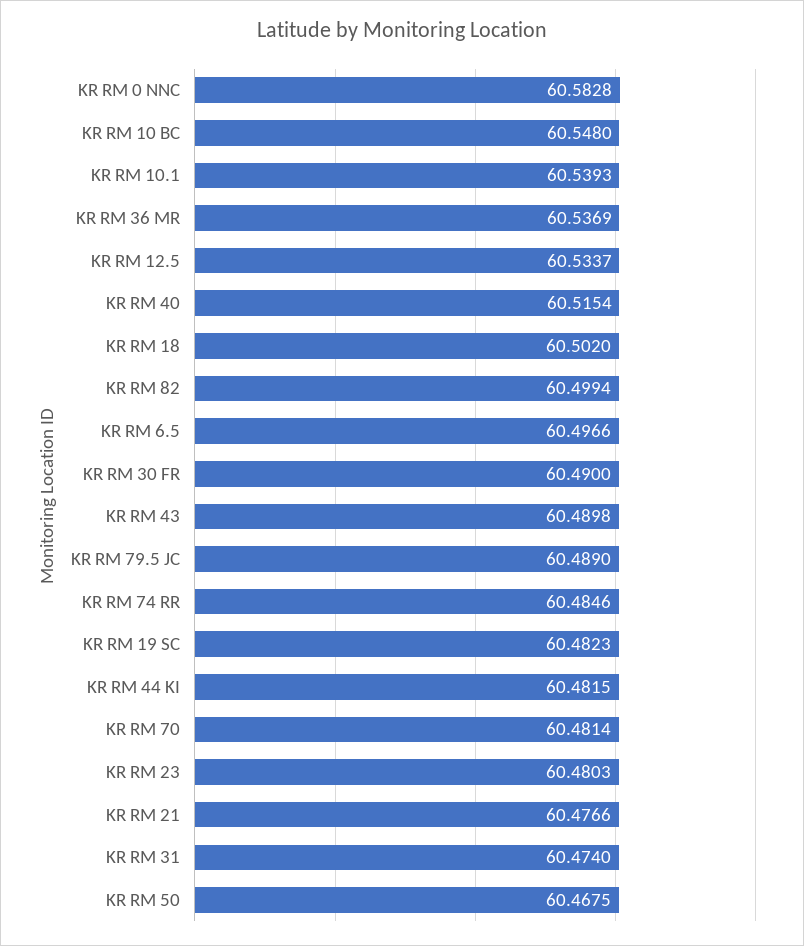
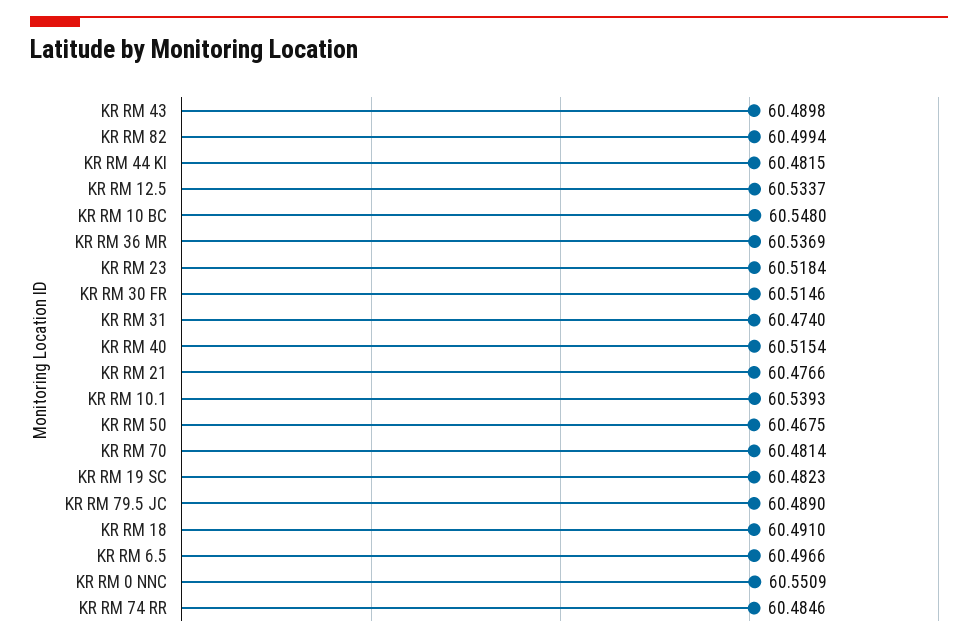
  {
-   "KR RM 0 NNC": 60.5828,
+   "KR RM 0 NNC": 60.5509,
    "KR RM 10 BC": 60.548,
    "KR RM 10.1": 60.5393,
    "KR RM 36 MR": 60.5369,
    "KR RM 12.5": 60.5337,
    "KR RM 40": 60.5154,
-   "KR RM 18": 60.502,
+   "KR RM 18": 60.491,
    "KR RM 82": 60.4994,
    "KR RM 6.5": 60.4966,
-   "KR RM 30 FR": 60.49,
+   "KR RM 30 FR": 60.5146,
    "KR RM 43": 60.4898,
    "KR RM 79.5 JC": 60.489,
    "KR RM 74 RR": 60.4846,
    "KR RM 19 SC": 60.4823,
    "KR RM 44 KI": 60.4815,
    "KR RM 70": 60.4814,
-   "KR RM 23": 60.4803,
+   "KR RM 23": 60.5184,
    "KR RM 21": 60.4766,
    "KR RM 31": 60.474,
    "KR RM 50": 60.4675
  }

